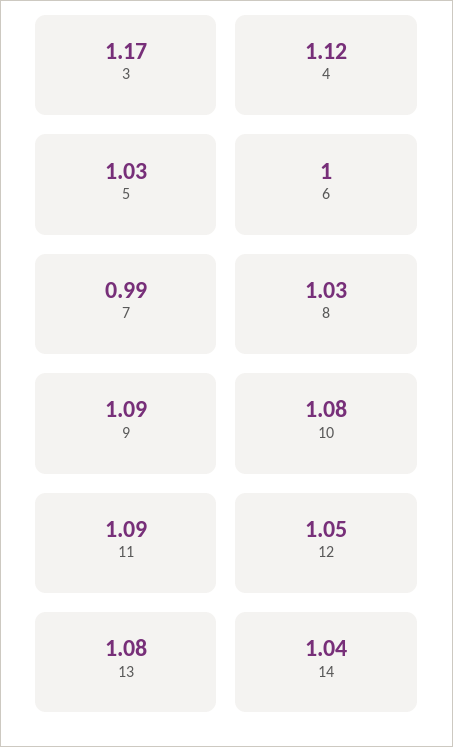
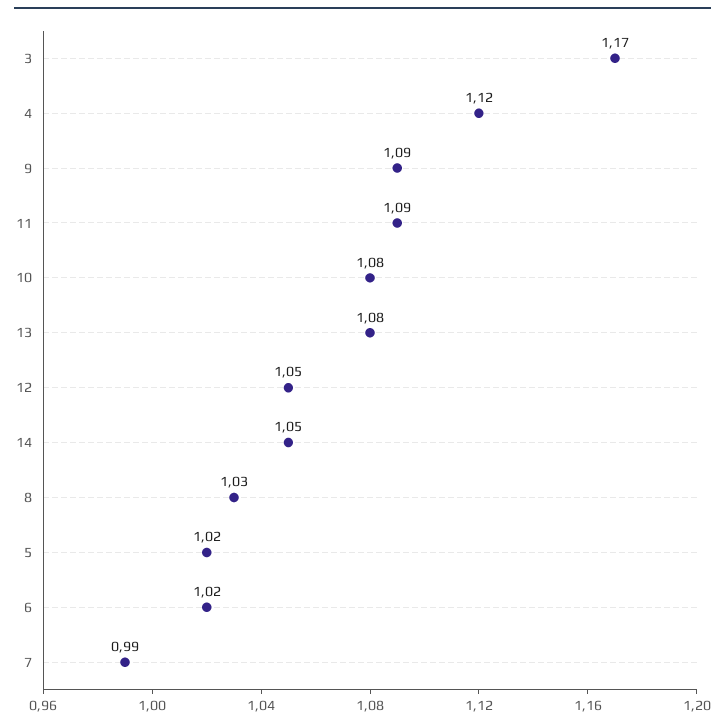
  {
    "3": 1.17,
    "4": 1.12,
-   "5": 1.03,
+   "5": 1.02,
-   "6": 1,
+   "6": 1.02,
    "7": 0.99,
    "8": 1.03,
    "9": 1.09,
    "10": 1.08,
    "11": 1.09,
    "12": 1.05,
    "13": 1.08,
-   "14": 1.04
+   "14": 1.05
  }

